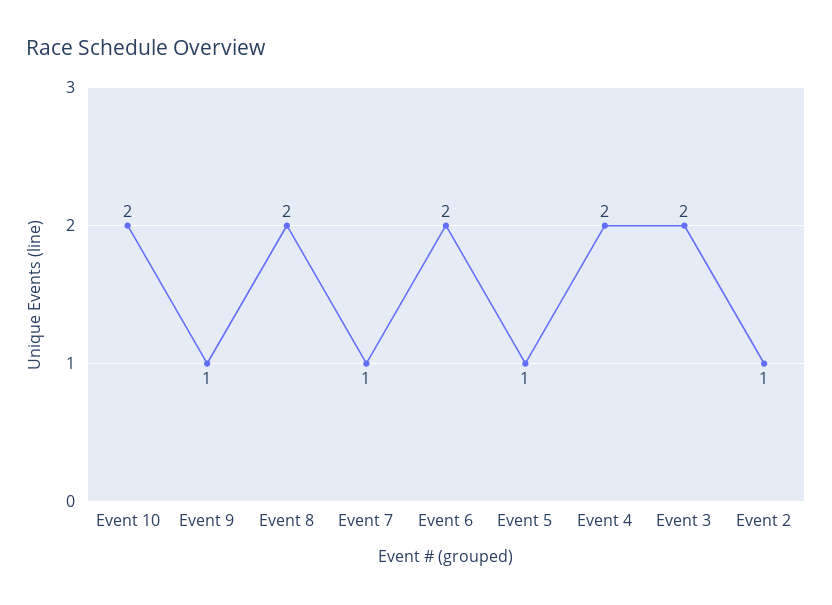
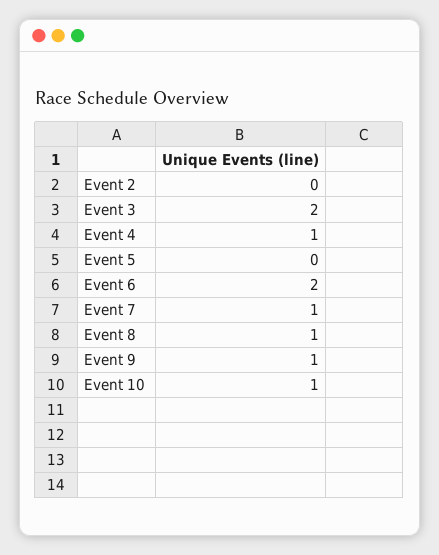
  {
-   "Event 10": 2,
+   "Event 10": 1,
    "Event 9": 1,
-   "Event 8": 2,
+   "Event 8": 1,
    "Event 7": 1,
    "Event 6": 2,
-   "Event 5": 1,
+   "Event 5": 0,
-   "Event 4": 2,
+   "Event 4": 1,
    "Event 3": 2,
-   "Event 2": 1
+   "Event 2": 0
  }

